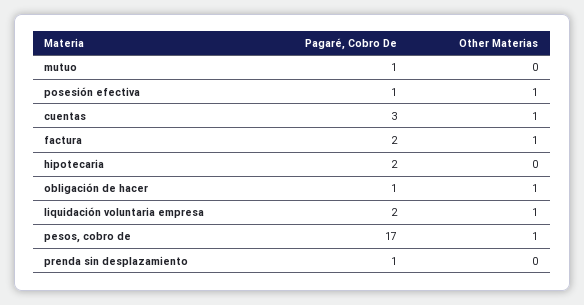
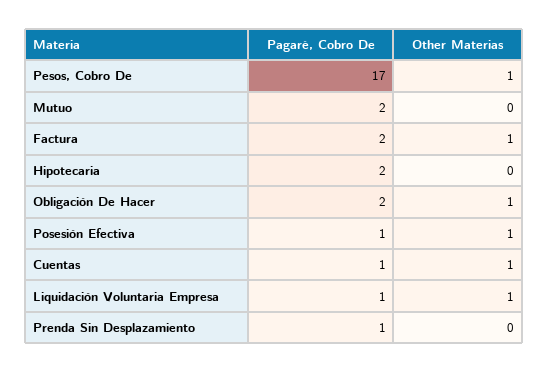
  {
    "Pagaré, Cobro De": {
-     "mutuo": 1,
+     "mutuo": 2,
      "posesión efectiva": 1,
-     "cuentas": 3,
+     "cuentas": 1,
      "factura": 2,
      "hipotecaria": 2,
-     "obligación de hacer": 1,
+     "obligación de hacer": 2,
-     "liquidación voluntaria empresa": 2,
+     "liquidación voluntaria empresa": 1,
      "pesos, cobro de": 17,
      "prenda sin desplazamiento": 1
    },
    "Other Materias": {
      "mutuo": 0,
      "posesión efectiva": 1,
      "cuentas": 1,
      "factura": 1,
      "hipotecaria": 0,
      "obligación de hacer": 1,
      "liquidación voluntaria empresa": 1,
      "pesos, cobro de": 1,
      "prenda sin desplazamiento": 0
    }
  }

